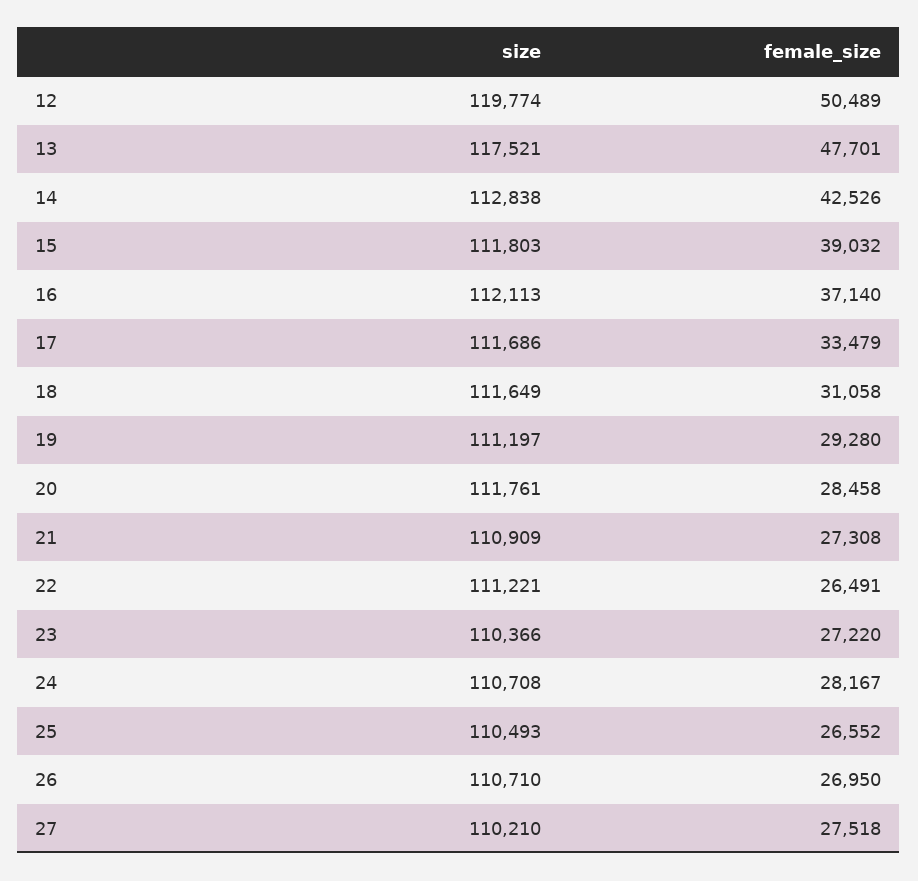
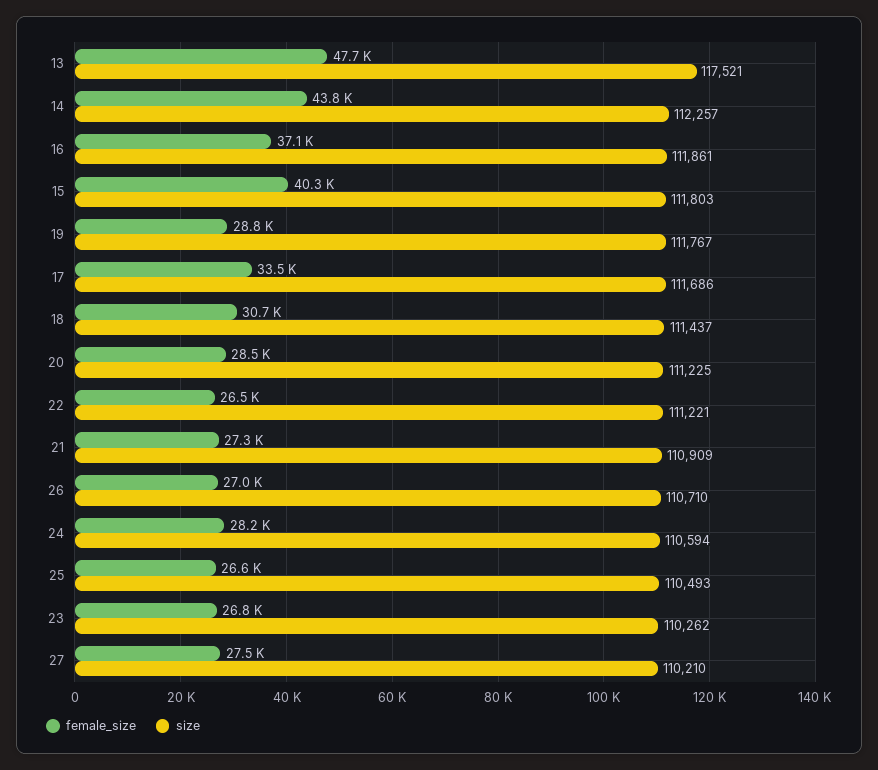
  {
    "size": {
-     "12": 119774,
      "13": 117521,
-     "14": 112838,
+     "14": 112257,
      "15": 111803,
-     "16": 112113,
+     "16": 111861,
      "17": 111686,
-     "18": 111649,
+     "18": 111437,
-     "19": 111197,
+     "19": 111767,
-     "20": 111761,
+     "20": 111225,
      "21": 110909,
      "22": 111221,
-     "23": 110366,
+     "23": 110262,
-     "24": 110708,
+     "24": 110594,
      "25": 110493,
      "26": 110710,
      "27": 110210
    },
    "female_size": {
-     "12": 50489,
      "13": 47701,
-     "14": 42526,
+     "14": 43800,
-     "15": 39032,
+     "15": 40300,
      "16": 37140,
      "17": 33479,
-     "18": 31058,
+     "18": 30700,
-     "19": 29280,
+     "19": 28800,
      "20": 28458,
      "21": 27308,
      "22": 26491,
-     "23": 27220,
+     "23": 26800,
      "24": 28167,
      "25": 26552,
      "26": 26950,
      "27": 27518
    }
  }

